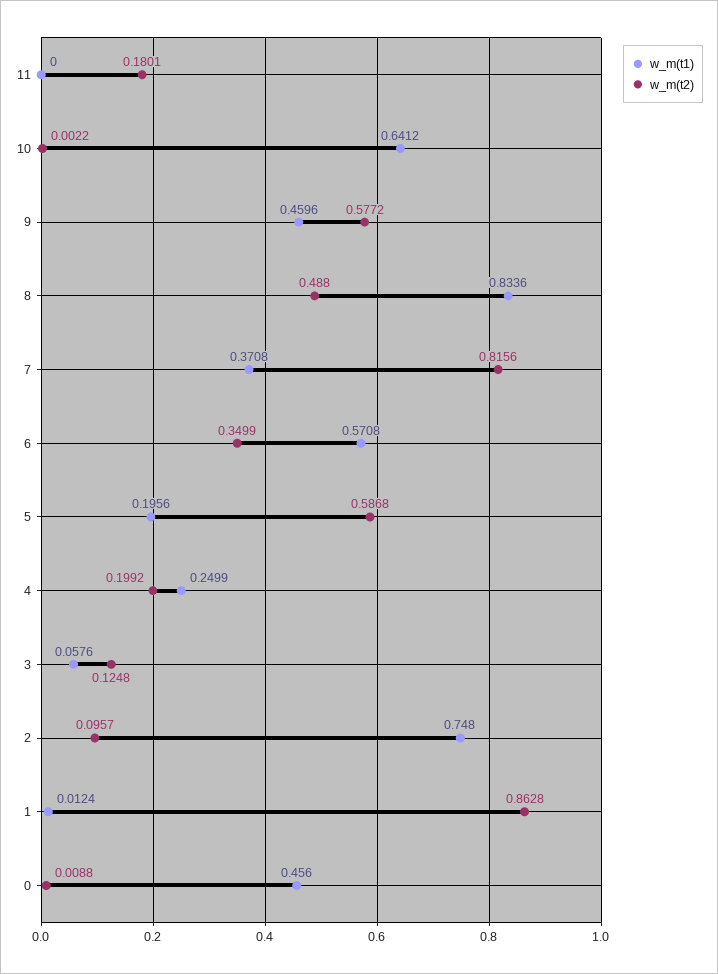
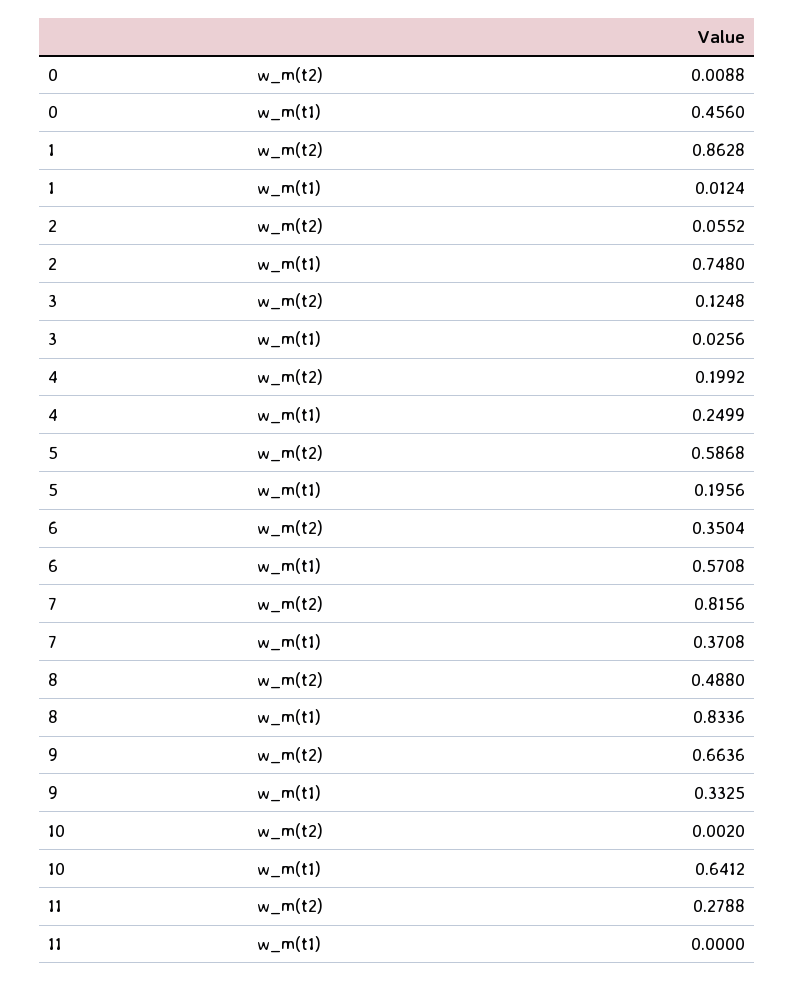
  {
    "w_m(t1)": {
      "11": 0,
      "10": 0.6412,
-     "9": 0.4596,
+     "9": 0.3325,
      "8": 0.8336,
      "7": 0.3708,
      "6": 0.5708,
      "5": 0.1956,
      "4": 0.2499,
-     "3": 0.0576,
+     "3": 0.0256,
      "2": 0.748,
      "1": 0.0124,
      "0": 0.456
    },
    "w_m(t2)": {
-     "11": 0.1801,
+     "11": 0.2788,
-     "10": 0.0022,
+     "10": 0.002,
-     "9": 0.5772,
+     "9": 0.6636,
      "8": 0.488,
      "7": 0.8156,
-     "6": 0.3499,
+     "6": 0.3504,
      "5": 0.5868,
      "4": 0.1992,
      "3": 0.1248,
-     "2": 0.0957,
+     "2": 0.0552,
      "1": 0.8628,
      "0": 0.0088
    }
  }

